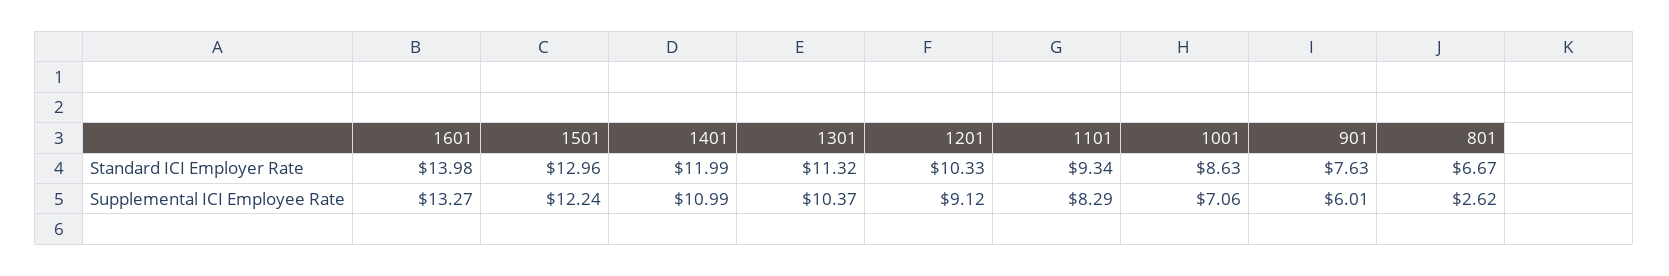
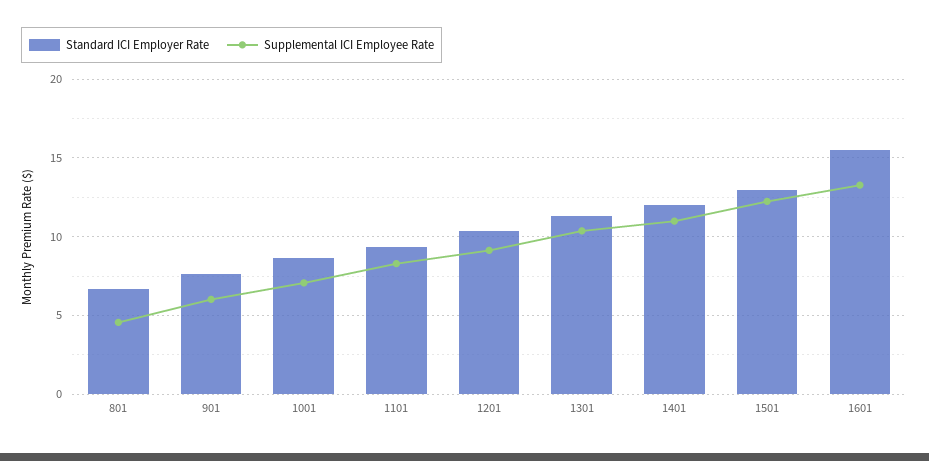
  {
    "Standard ICI Employer Rate": {
-     "1601": 13.98,
+     "1601": 15.5,
      "1501": 12.96,
      "1401": 11.99,
      "1301": 11.32,
      "1201": 10.33,
      "1101": 9.34,
      "1001": 8.63,
      "901": 7.63,
      "801": 6.67
    },
    "Supplemental ICI Employee Rate": {
      "1601": 13.27,
      "1501": 12.24,
      "1401": 10.99,
      "1301": 10.37,
      "1201": 9.12,
      "1101": 8.29,
      "1001": 7.06,
      "901": 6.01,
-     "801": 2.62
+     "801": 4.5
    }
  }

